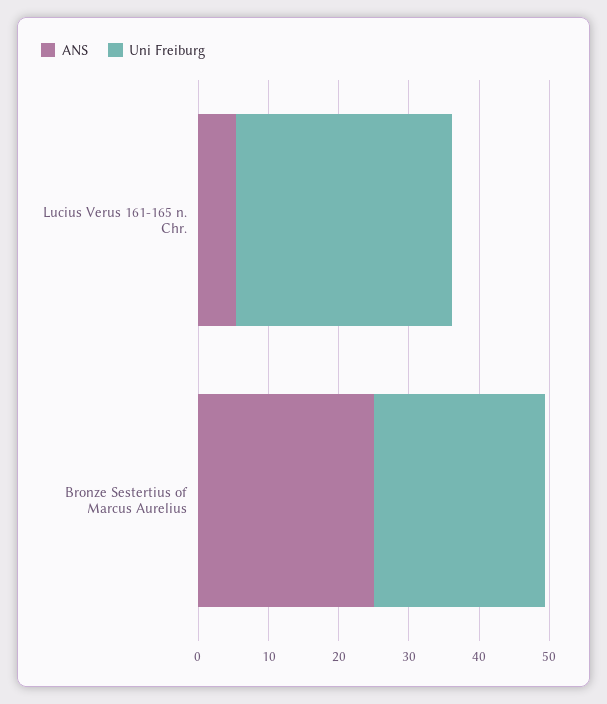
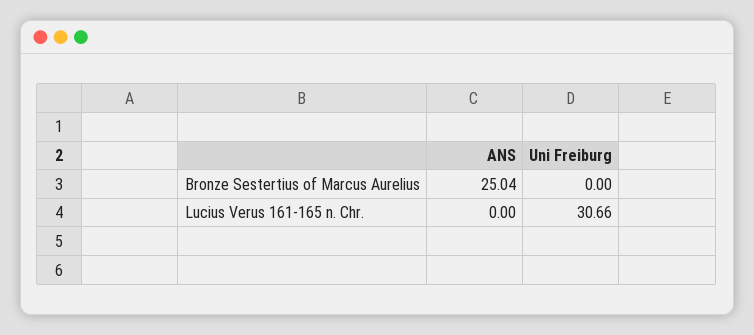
  {
    "ANS": {
-     "Lucius Verus 161-165 n. Chr.": 6,
+     "Lucius Verus 161-165 n. Chr.": 0,
      "Bronze Sestertius of Marcus Aurelius": 25.04
    },
    "Uni Freiburg": {
      "Lucius Verus 161-165 n. Chr.": 30.66,
-     "Bronze Sestertius of Marcus Aurelius": 24
+     "Bronze Sestertius of Marcus Aurelius": 0
    }
  }

